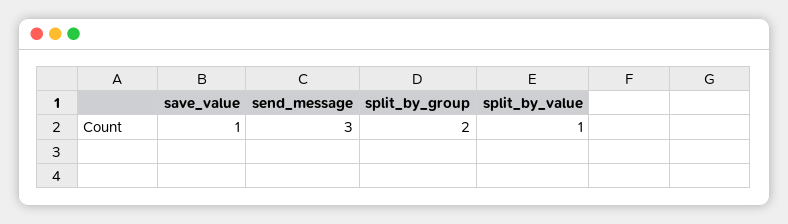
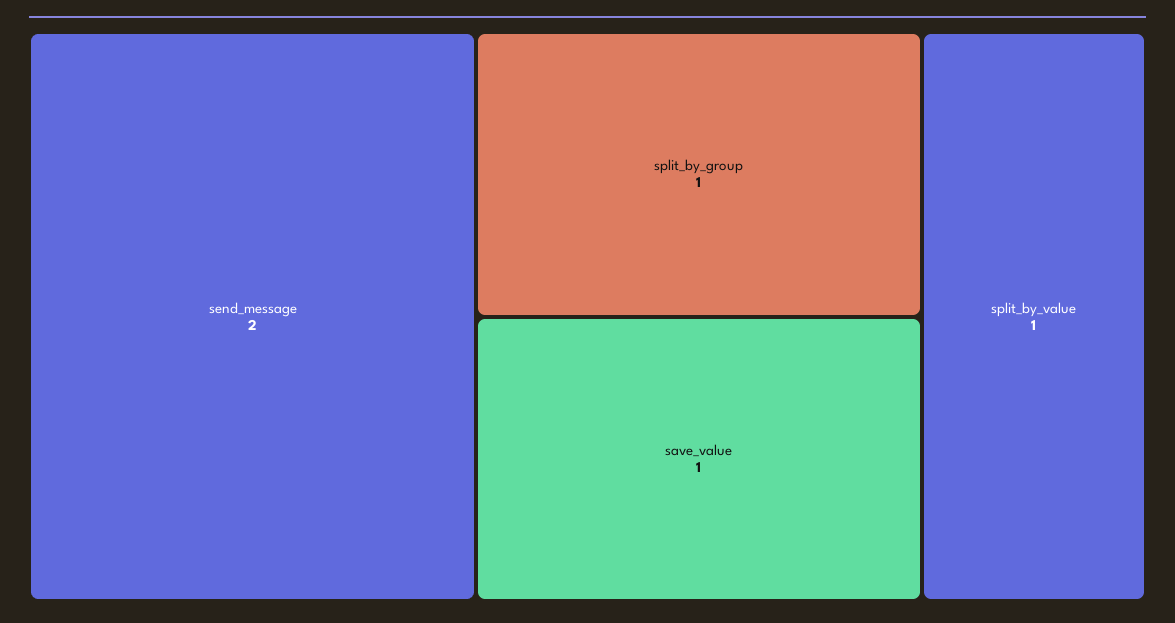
  {
    "save_value": 1,
-   "send_message": 3,
+   "send_message": 2,
-   "split_by_group": 2,
+   "split_by_group": 1,
    "split_by_value": 1
  }

